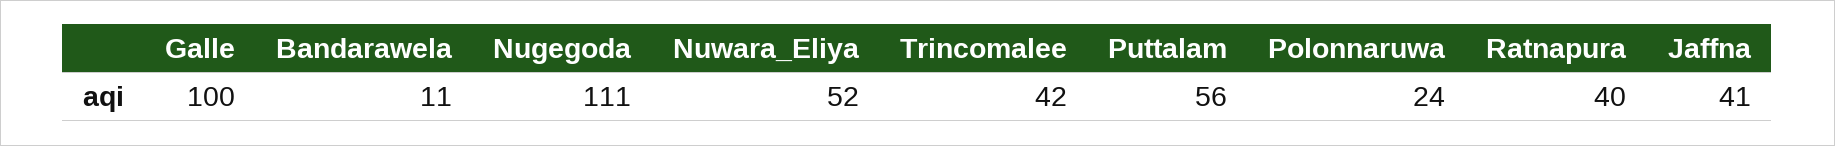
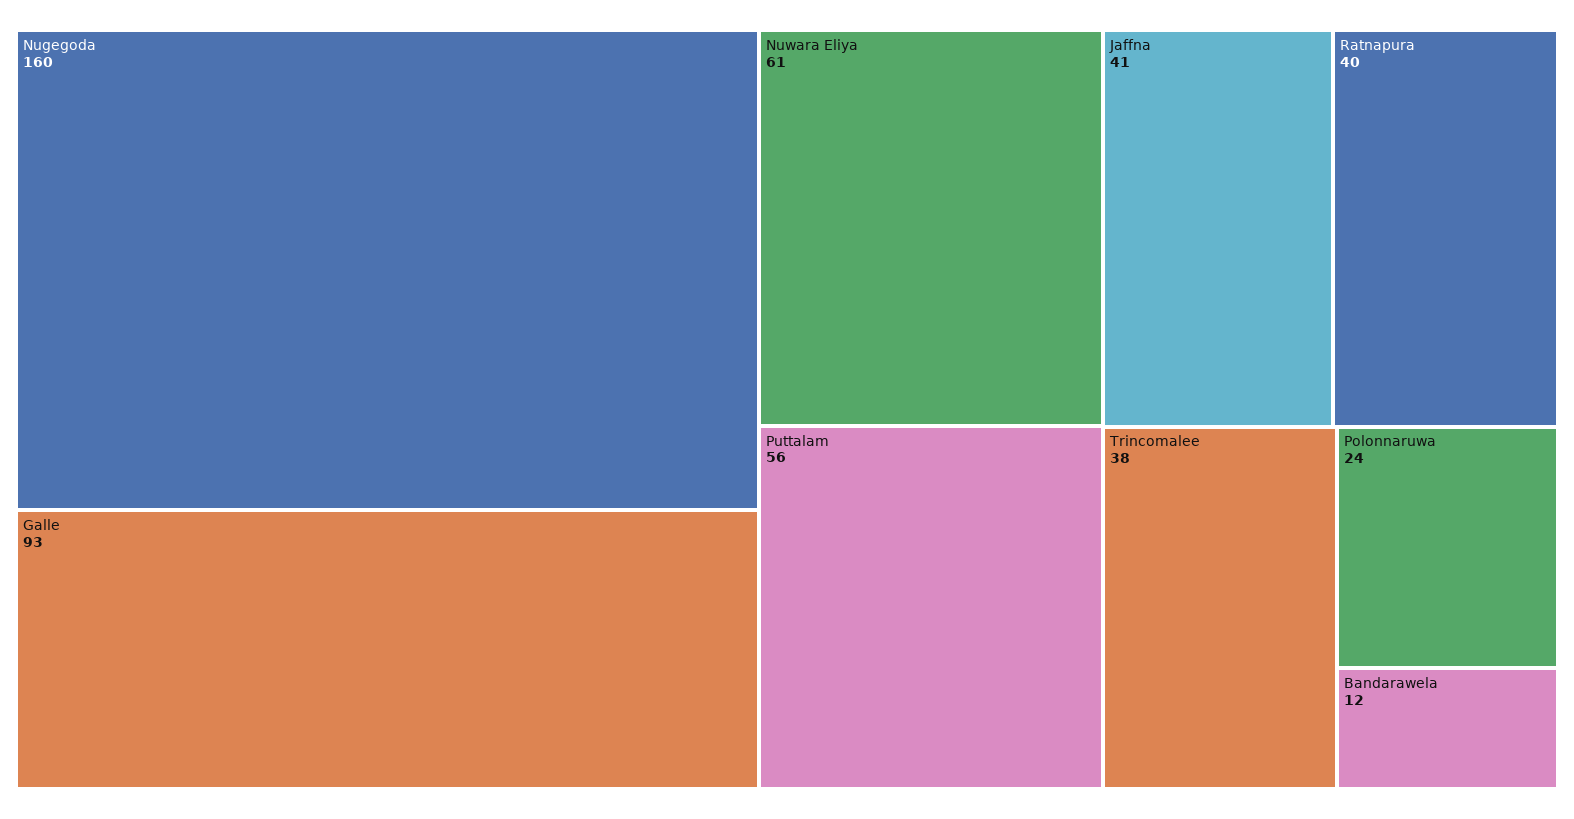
  {
-   "Galle": 100,
+   "Galle": 93,
-   "Bandarawela": 11,
+   "Bandarawela": 12,
-   "Nugegoda": 111,
+   "Nugegoda": 160,
-   "Nuwara_Eliya": 52,
+   "Nuwara_Eliya": 61,
-   "Trincomalee": 42,
+   "Trincomalee": 38,
    "Puttalam": 56,
    "Polonnaruwa": 24,
    "Ratnapura": 40,
    "Jaffna": 41
  }

